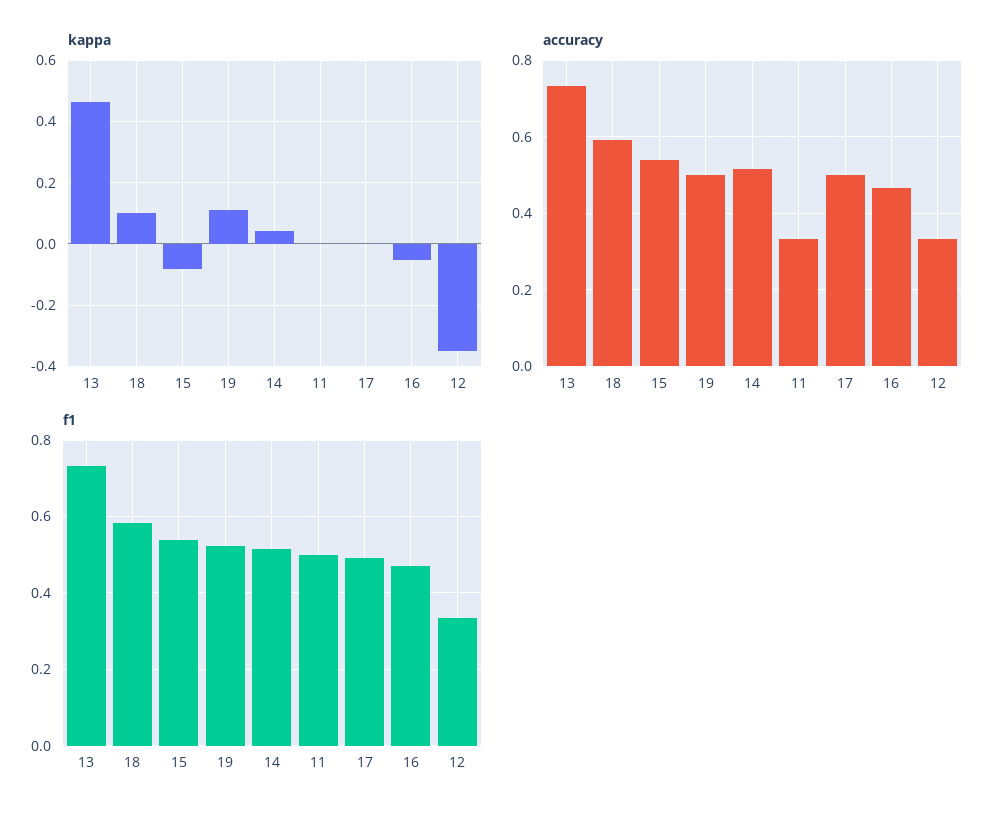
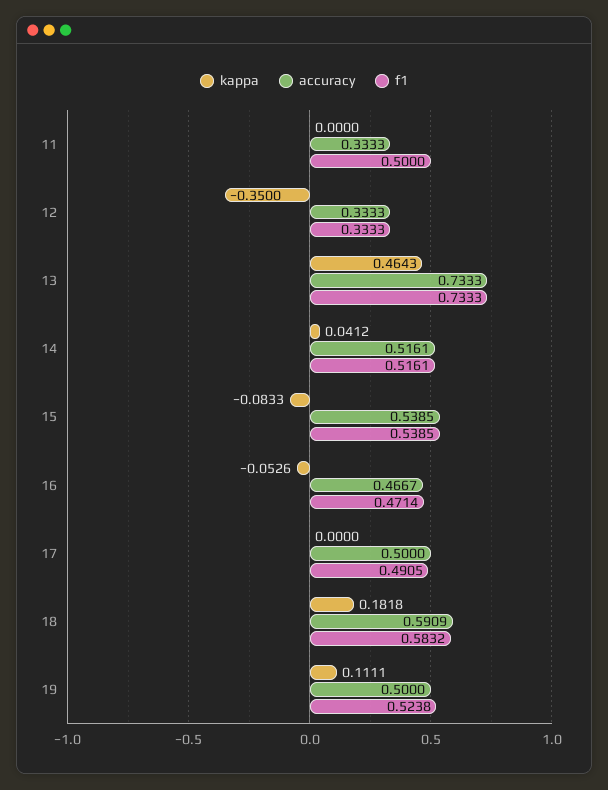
  {
    "kappa": {
      "13": 0.4643,
-     "18": 0.1,
+     "18": 0.1818,
      "15": -0.0833,
      "19": 0.1111,
      "14": 0.0412,
      "11": 0,
      "17": 0,
      "16": -0.0526,
      "12": -0.35
    },
    "accuracy": {
      "13": 0.7333,
      "18": 0.5909,
      "15": 0.5385,
      "19": 0.5,
      "14": 0.5161,
      "11": 0.3333,
      "17": 0.5,
      "16": 0.4667,
      "12": 0.3333
    },
    "f1": {
      "13": 0.7333,
      "18": 0.5832,
      "15": 0.5385,
      "19": 0.5238,
      "14": 0.5161,
      "11": 0.5,
      "17": 0.4905,
      "16": 0.4714,
      "12": 0.3333
    }
  }

